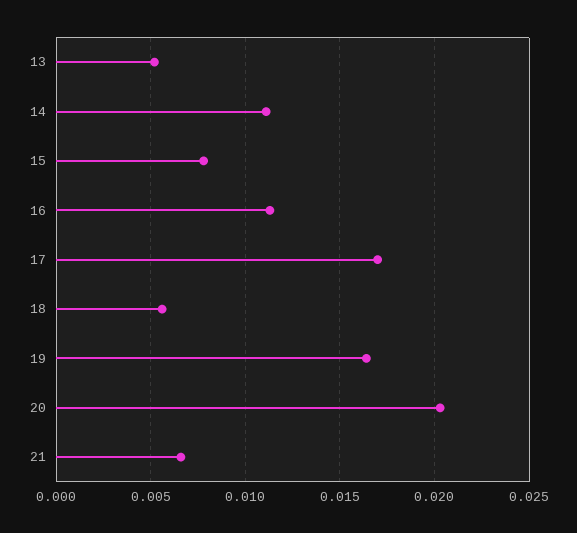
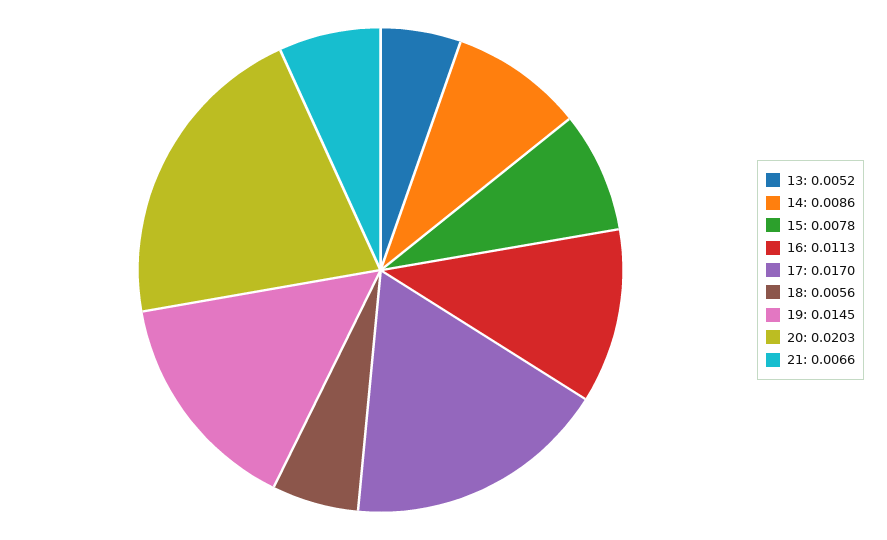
  {
    "13": 0.0052,
-   "14": 0.011,
+   "14": 0.0086,
    "15": 0.0078,
    "16": 0.0113,
    "17": 0.017,
    "18": 0.0056,
-   "19": 0.0165,
+   "19": 0.0145,
    "20": 0.0203,
    "21": 0.0066
  }

